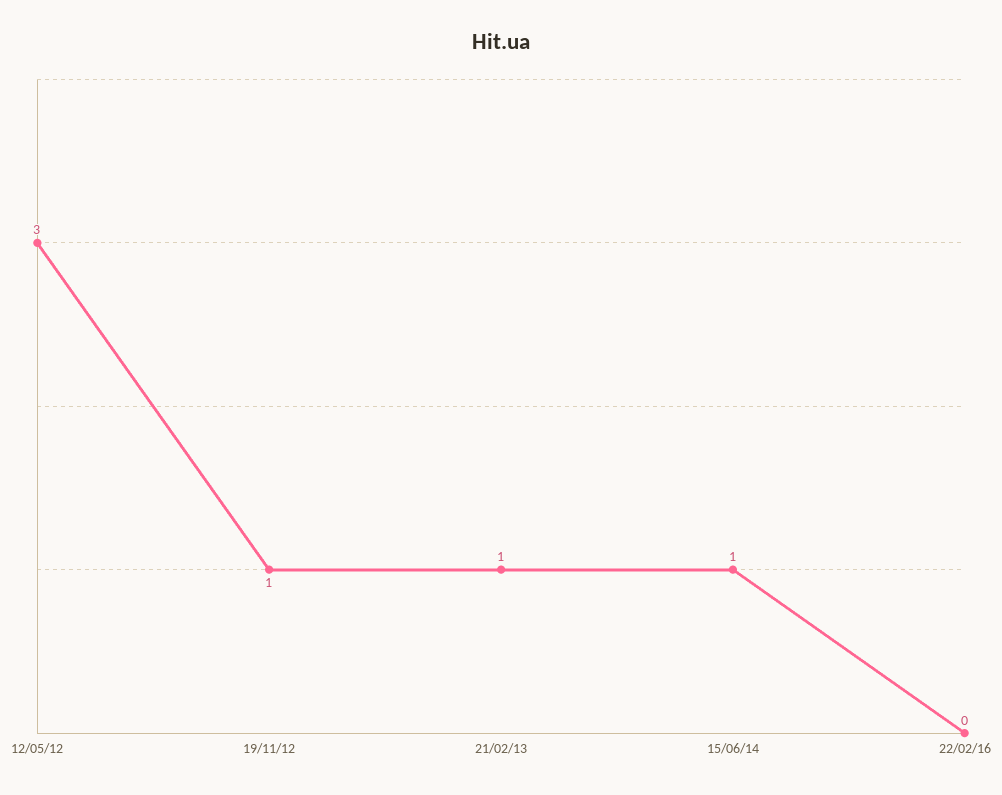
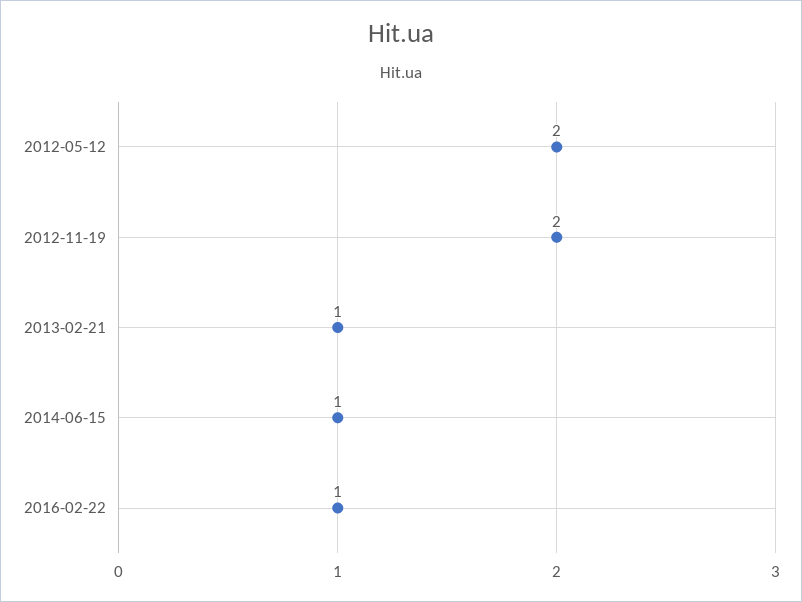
  {
-   "12/05/12": 3,
+   "12/05/12": 2,
-   "19/11/12": 1,
+   "19/11/12": 2,
    "21/02/13": 1,
    "15/06/14": 1,
-   "22/02/16": 0
+   "22/02/16": 1
  }

